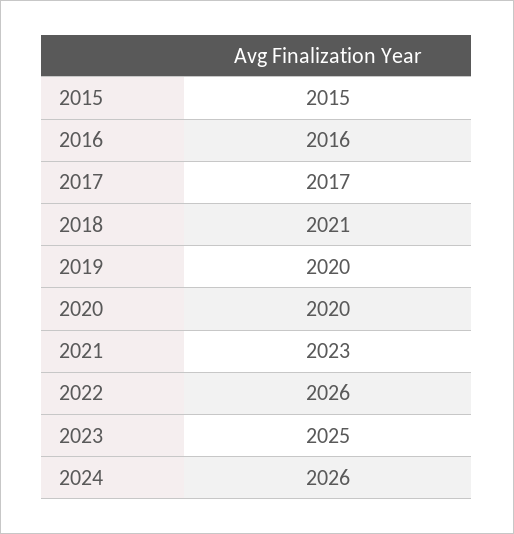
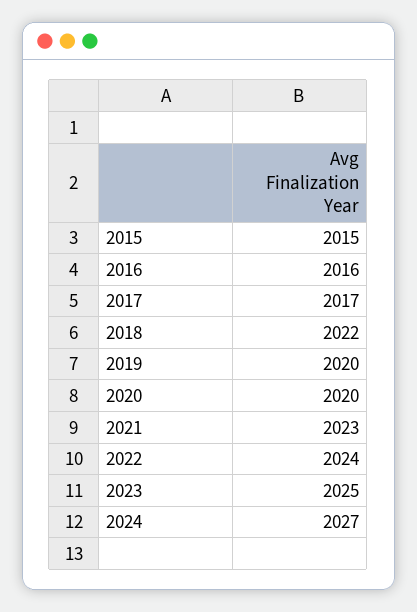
  {
    "2015": 2015,
    "2016": 2016,
    "2017": 2017,
-   "2018": 2021,
+   "2018": 2022,
    "2019": 2020,
    "2020": 2020,
    "2021": 2023,
-   "2022": 2026,
+   "2022": 2024,
    "2023": 2025,
-   "2024": 2026
+   "2024": 2027
  }

